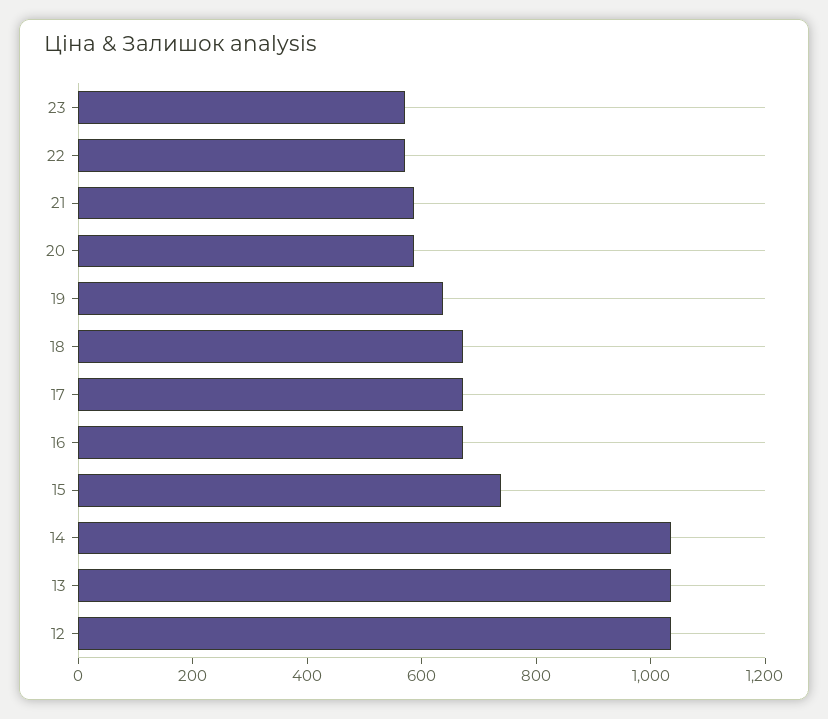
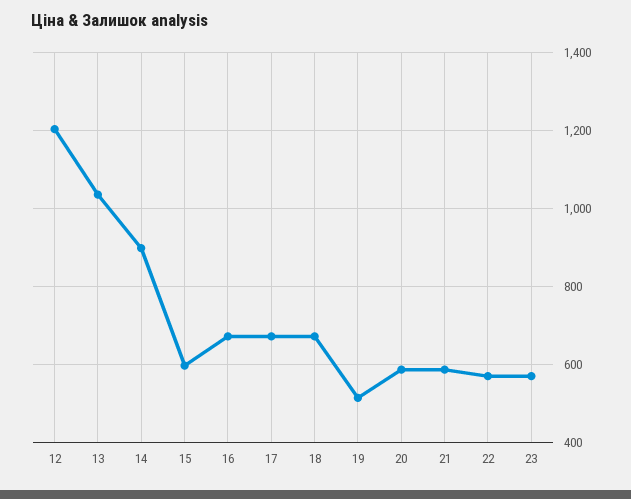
  {
    "23": 580,
    "22": 580,
    "21": 580,
    "20": 580,
-   "19": 650,
+   "19": 520,
    "18": 680,
    "17": 680,
    "16": 680,
-   "15": 750,
+   "15": 600,
-   "14": 1050,
+   "14": 900,
    "13": 1040,
-   "12": 1050
+   "12": 1200
  }

